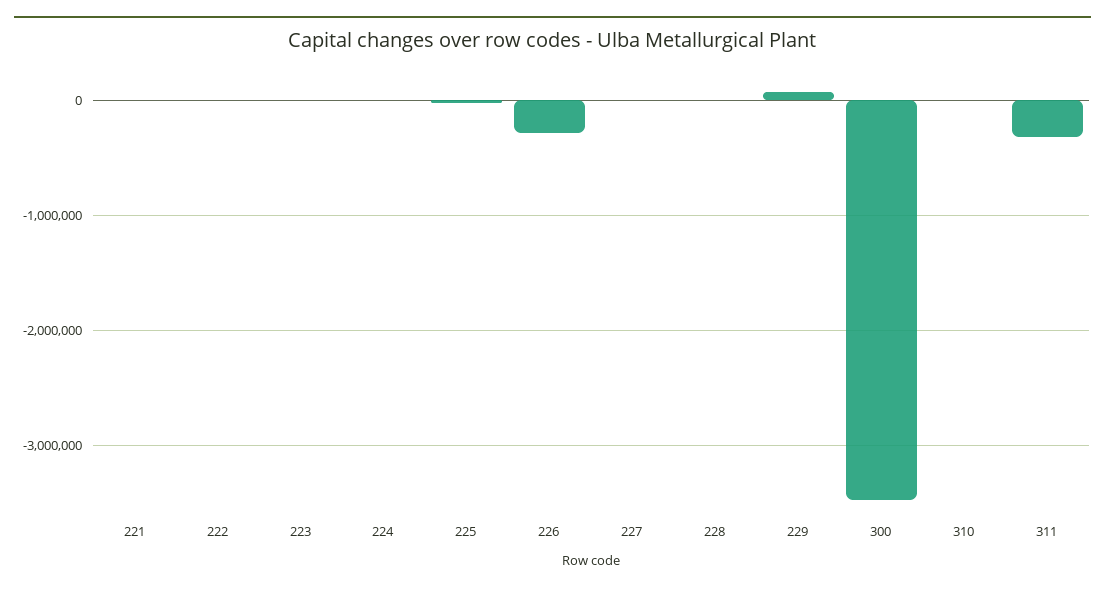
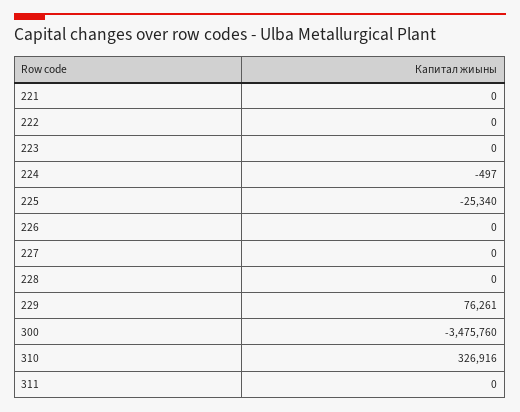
  {
    "221": 0,
    "222": 0,
    "223": 0,
    "224": -497,
    "225": -25340,
-   "226": -300000,
+   "226": 0,
    "227": 0,
    "228": 0,
    "229": 76261,
    "300": -3475760,
-   "310": 0,
+   "310": 326916,
-   "311": -300000
+   "311": 0
  }

